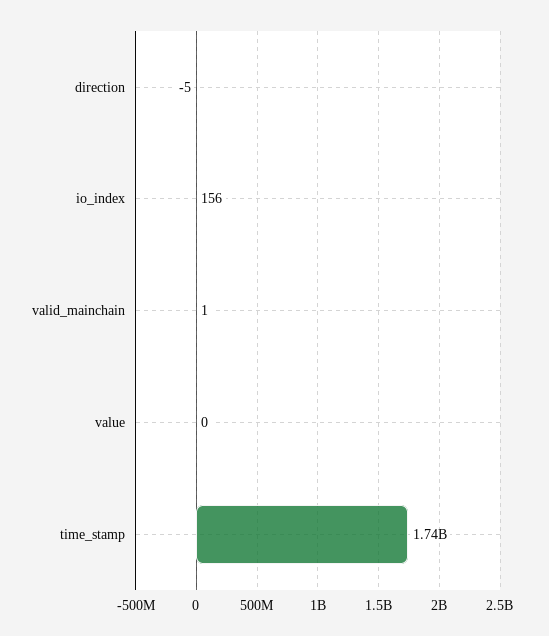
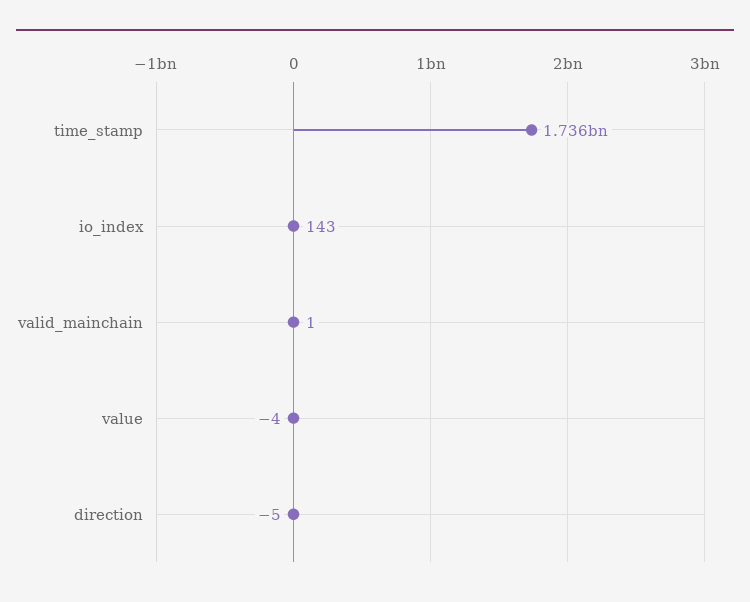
  {
    "direction": -5,
-   "io_index": 156,
+   "io_index": 143,
    "valid_mainchain": 1,
-   "value": 0,
+   "value": -4,
    "time_stamp": 1736000000
  }

